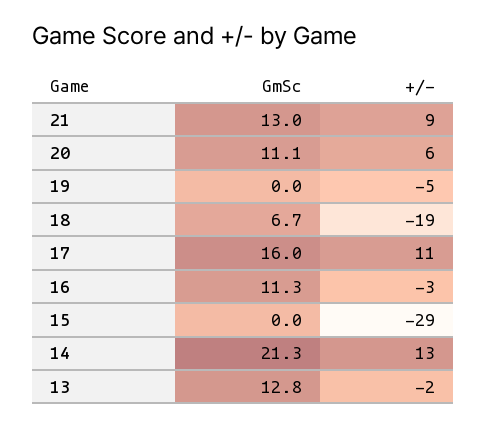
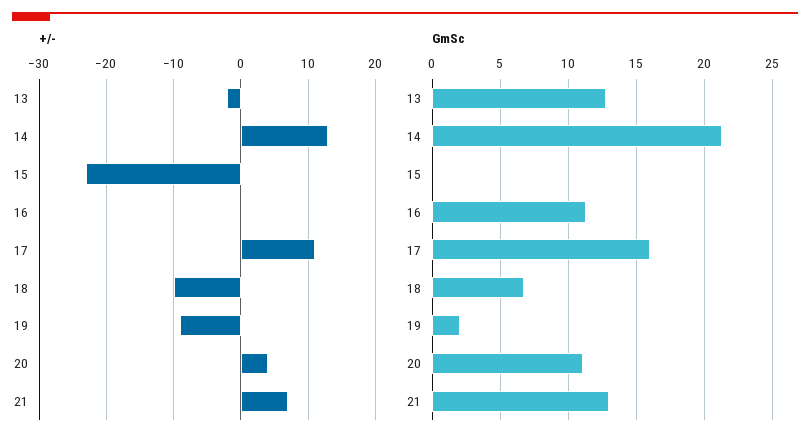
  {
    "GmSc": {
      "21": 13,
      "20": 11.1,
-     "19": 0,
+     "19": 2,
      "18": 6.7,
      "17": 16,
      "16": 11.3,
      "15": 0,
      "14": 21.3,
      "13": 12.8
    },
    "+/-": {
-     "21": 9,
+     "21": 7,
-     "20": 6,
+     "20": 4,
-     "19": -5,
+     "19": -9,
-     "18": -19,
+     "18": -10,
      "17": 11,
-     "16": -3,
+     "16": 0,
-     "15": -29,
+     "15": -23,
      "14": 13,
      "13": -2
    }
  }

